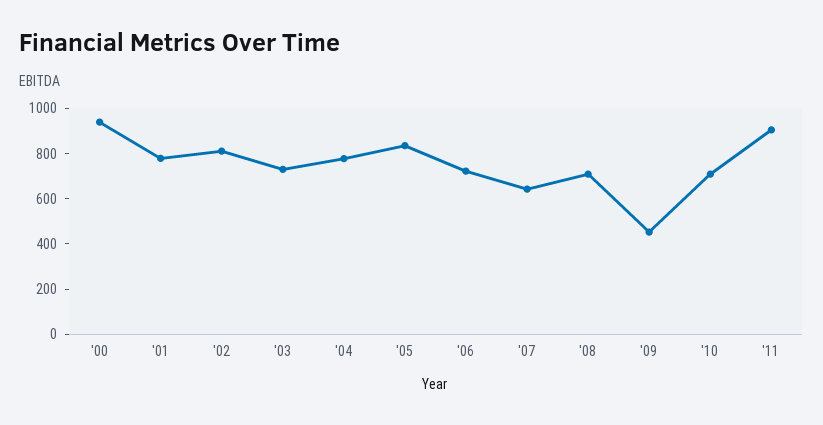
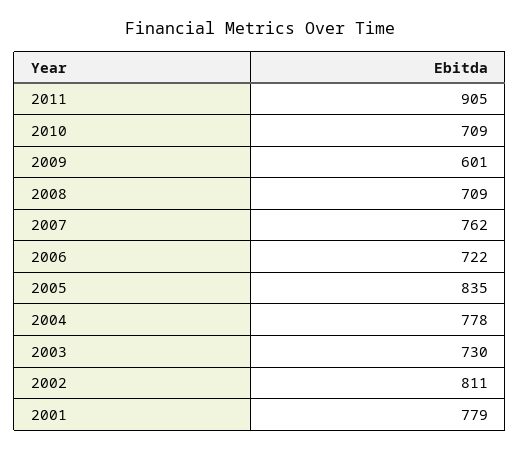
  {
-   "'00": 950,
    "'01": 779,
    "'02": 811,
    "'03": 730,
    "'04": 778,
    "'05": 835,
    "'06": 722,
-   "'07": 650,
+   "'07": 762,
    "'08": 709,
-   "'09": 450,
+   "'09": 601,
    "'10": 709,
    "'11": 905
  }

